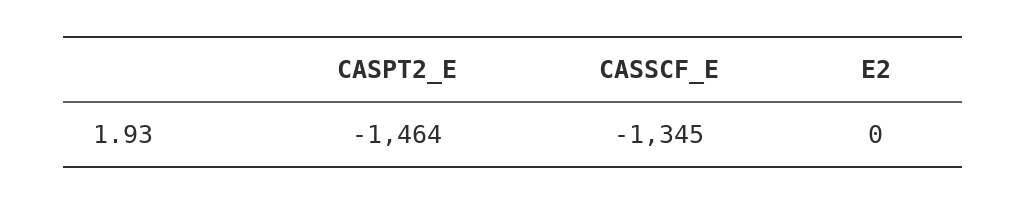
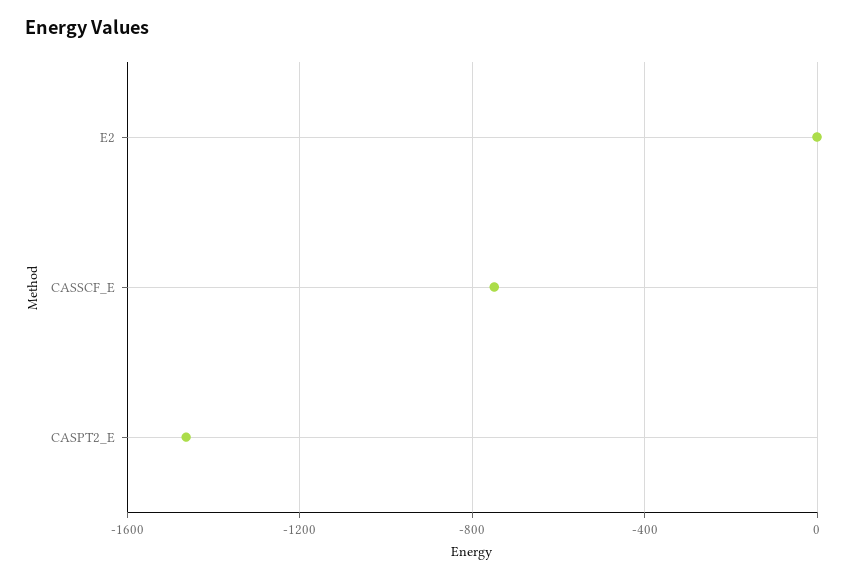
  {
    "CASPT2_E": -1464,
-   "CASSCF_E": -1345,
+   "CASSCF_E": -750,
    "E2": 0
  }

